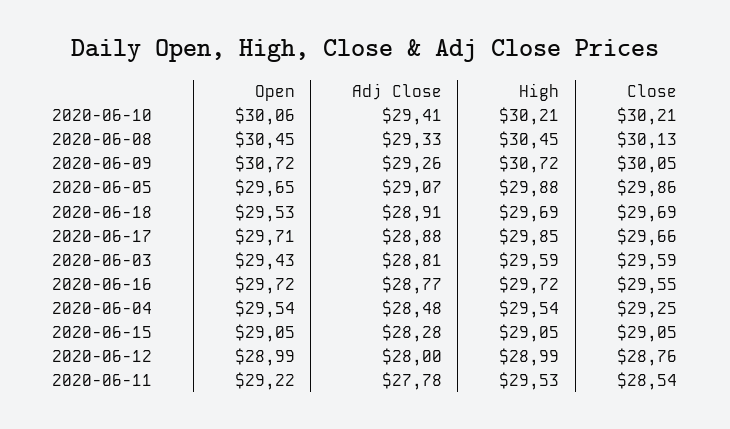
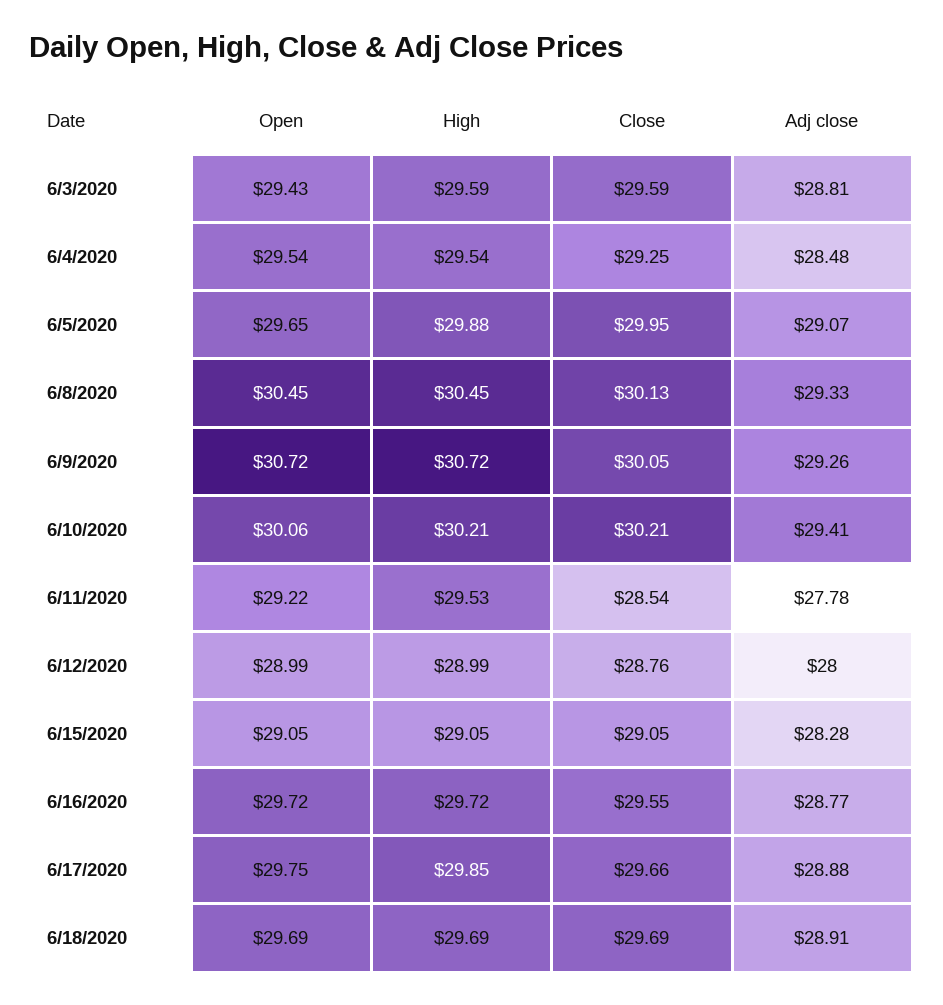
  {
    "Open": {
      "2020-06-10": 30.06,
      "2020-06-08": 30.45,
      "2020-06-09": 30.72,
      "2020-06-05": 29.65,
-     "2020-06-18": 29.53,
+     "2020-06-18": 29.69,
-     "2020-06-17": 29.71,
+     "2020-06-17": 29.75,
      "2020-06-03": 29.43,
      "2020-06-16": 29.72,
      "2020-06-04": 29.54,
      "2020-06-15": 29.05,
      "2020-06-12": 28.99,
      "2020-06-11": 29.22
    },
    "Adj Close": {
      "2020-06-10": 29.41,
      "2020-06-08": 29.33,
      "2020-06-09": 29.26,
      "2020-06-05": 29.07,
      "2020-06-18": 28.91,
      "2020-06-17": 28.88,
      "2020-06-03": 28.81,
      "2020-06-16": 28.77,
      "2020-06-04": 28.48,
      "2020-06-15": 28.28,
      "2020-06-12": 28,
      "2020-06-11": 27.78
    },
    "High": {
      "2020-06-10": 30.21,
      "2020-06-08": 30.45,
      "2020-06-09": 30.72,
      "2020-06-05": 29.88,
      "2020-06-18": 29.69,
      "2020-06-17": 29.85,
      "2020-06-03": 29.59,
      "2020-06-16": 29.72,
      "2020-06-04": 29.54,
      "2020-06-15": 29.05,
      "2020-06-12": 28.99,
      "2020-06-11": 29.53
    },
    "Close": {
      "2020-06-10": 30.21,
      "2020-06-08": 30.13,
      "2020-06-09": 30.05,
-     "2020-06-05": 29.86,
+     "2020-06-05": 29.95,
      "2020-06-18": 29.69,
      "2020-06-17": 29.66,
      "2020-06-03": 29.59,
      "2020-06-16": 29.55,
      "2020-06-04": 29.25,
      "2020-06-15": 29.05,
      "2020-06-12": 28.76,
      "2020-06-11": 28.54
    }
  }

